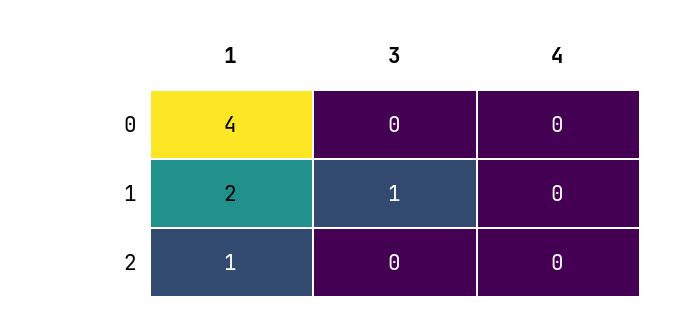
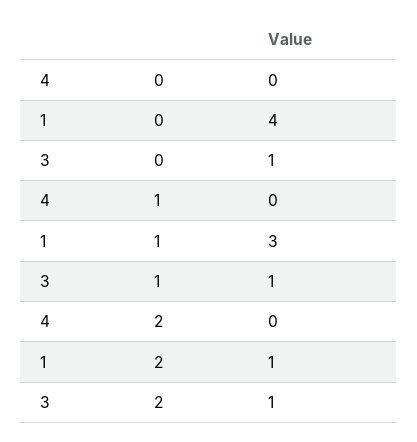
  {
    "1": {
      "0": 4,
-     "1": 2,
+     "1": 3,
      "2": 1
    },
    "3": {
-     "0": 0,
+     "0": 1,
      "1": 1,
-     "2": 0
+     "2": 1
    },
    "4": {
      "0": 0,
      "1": 0,
      "2": 0
    }
  }

